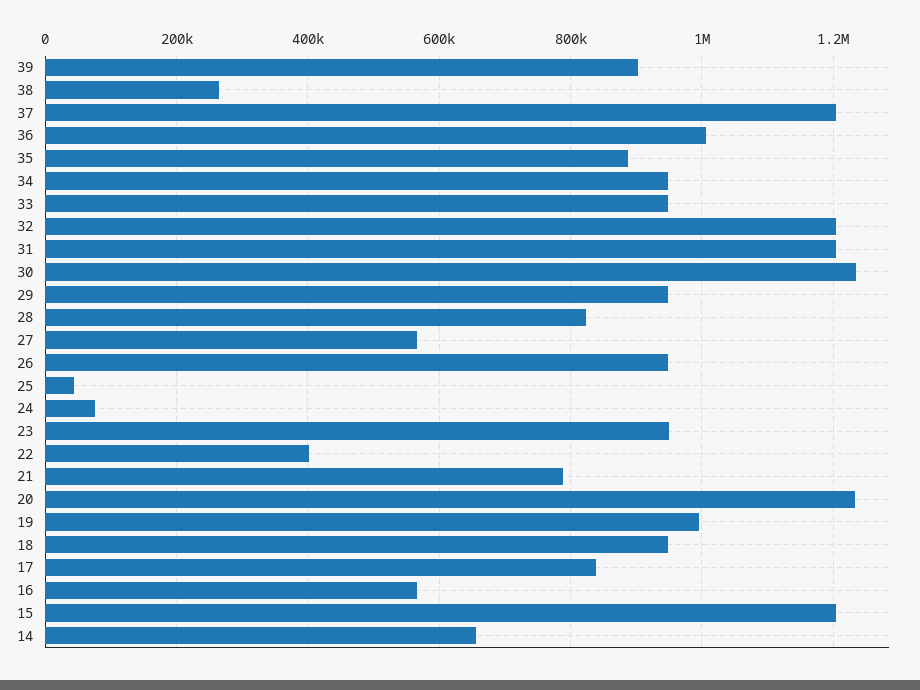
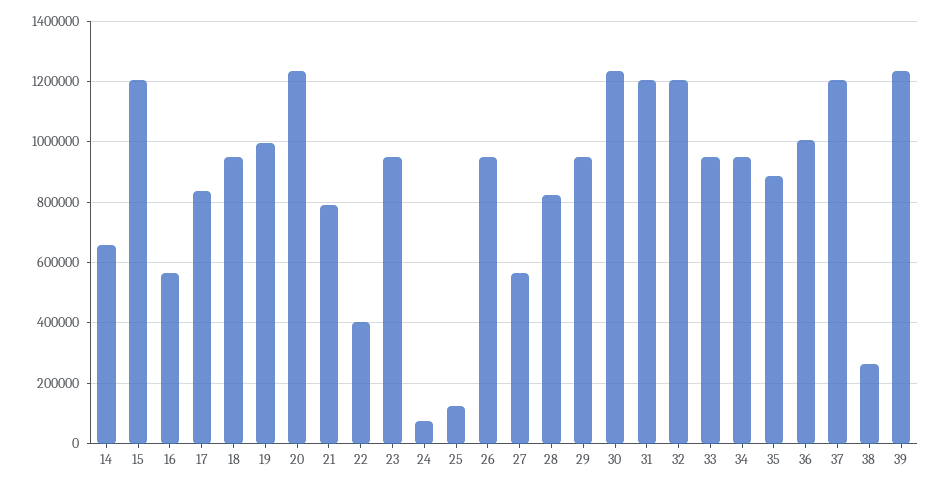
  {
-   "39": 900000,
+   "39": 1240000,
    "38": 260000,
    "37": 1200000,
    "36": 1000000,
    "35": 880000,
    "34": 940000,
    "33": 940000,
    "32": 1200000,
    "31": 1200000,
    "30": 1240000,
    "29": 940000,
    "28": 820000,
    "27": 560000,
    "26": 940000,
-   "25": 40000,
+   "25": 120000,
    "24": 80000,
    "23": 940000,
    "22": 400000,
    "21": 780000,
    "20": 1240000,
    "19": 1000000,
    "18": 940000,
    "17": 840000,
    "16": 560000,
    "15": 1200000,
    "14": 660000
  }

